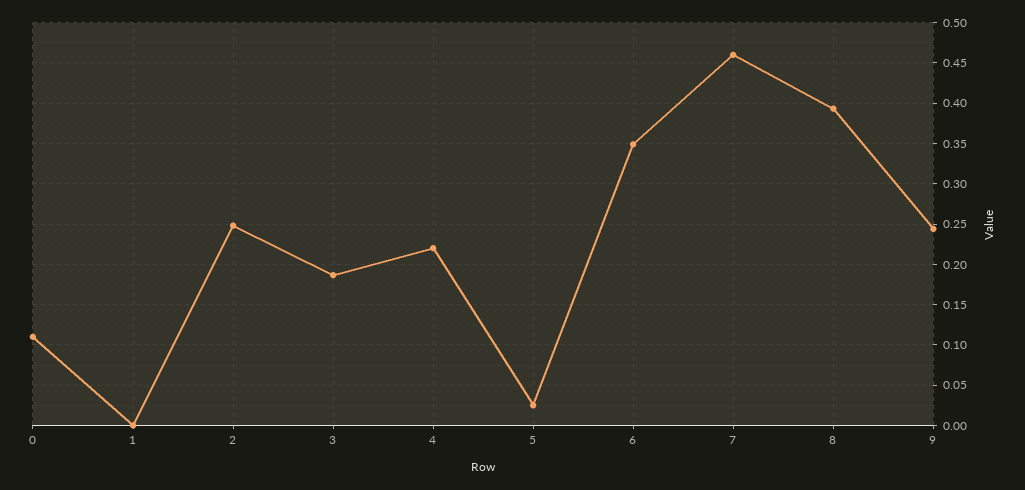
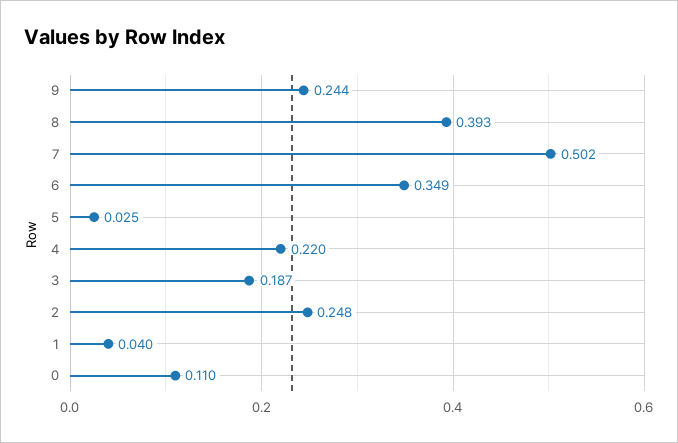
  {
    "0": 0.11,
-   "1": 0,
+   "1": 0.04,
    "2": 0.248,
    "3": 0.187,
    "4": 0.22,
    "5": 0.025,
    "6": 0.349,
-   "7": 0.46,
+   "7": 0.502,
    "8": 0.393,
    "9": 0.244
  }

